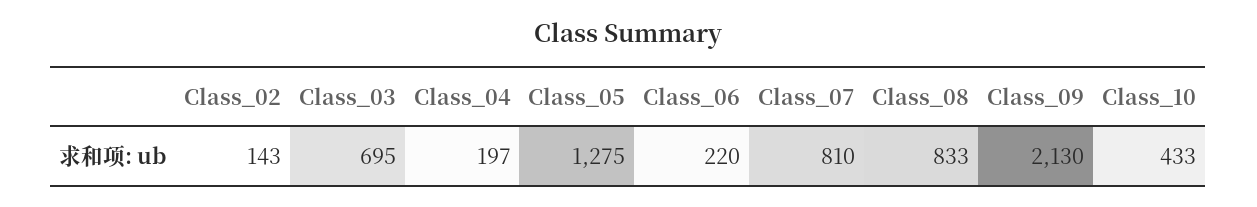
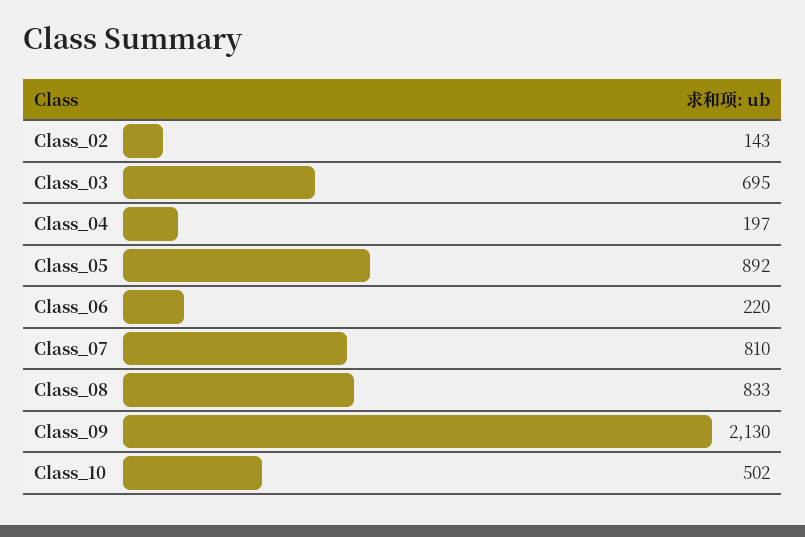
  {
    "Class_02": 143,
    "Class_03": 695,
    "Class_04": 197,
-   "Class_05": 1275,
+   "Class_05": 892,
    "Class_06": 220,
    "Class_07": 810,
    "Class_08": 833,
    "Class_09": 2130,
-   "Class_10": 433
+   "Class_10": 502
  }

